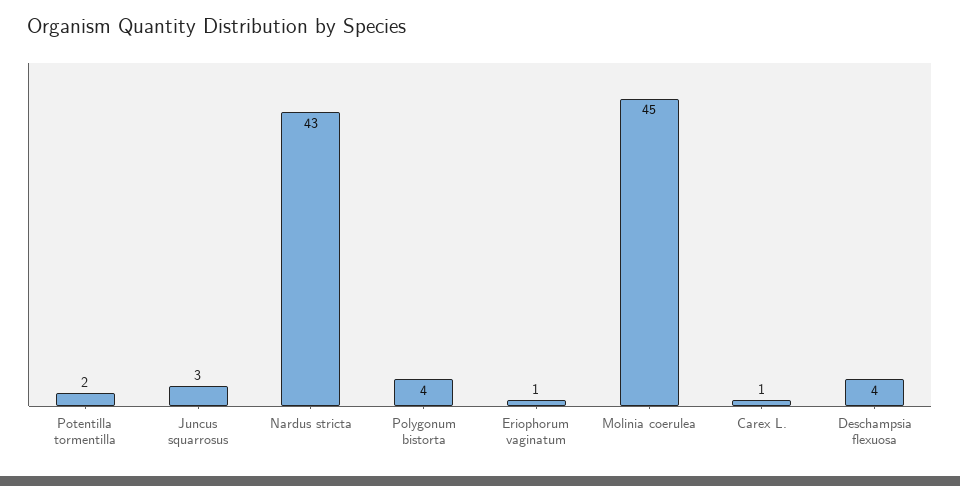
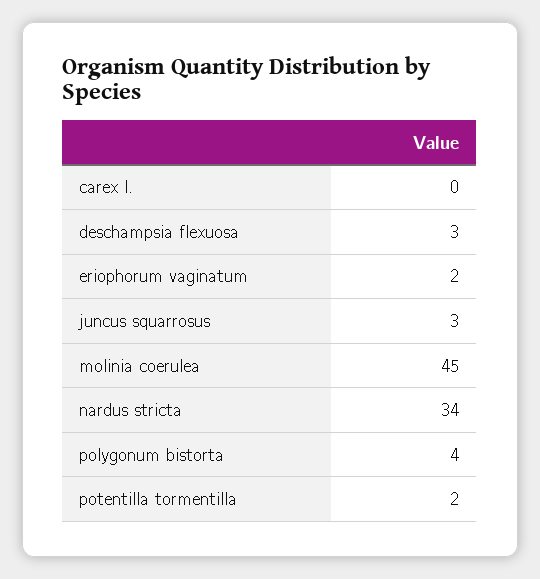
  {
    "Potentilla tormentilla": 2,
    "Juncus squarrosus": 3,
-   "Nardus stricta": 43,
+   "Nardus stricta": 34,
    "Polygonum bistorta": 4,
-   "Eriophorum vaginatum": 1,
+   "Eriophorum vaginatum": 2,
    "Molinia coerulea": 45,
-   "Carex L.": 1,
+   "Carex L.": 0,
-   "Deschampsia flexuosa": 4
+   "Deschampsia flexuosa": 3
  }

